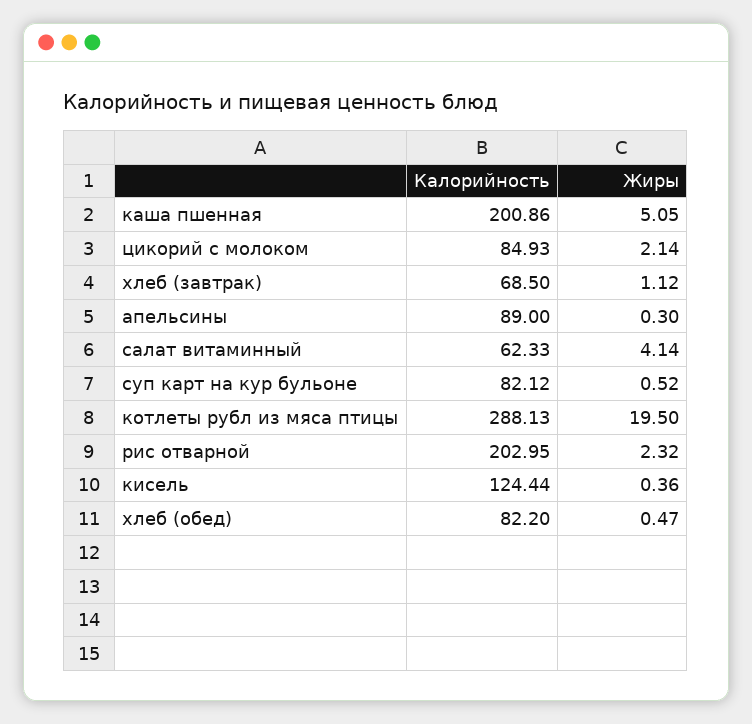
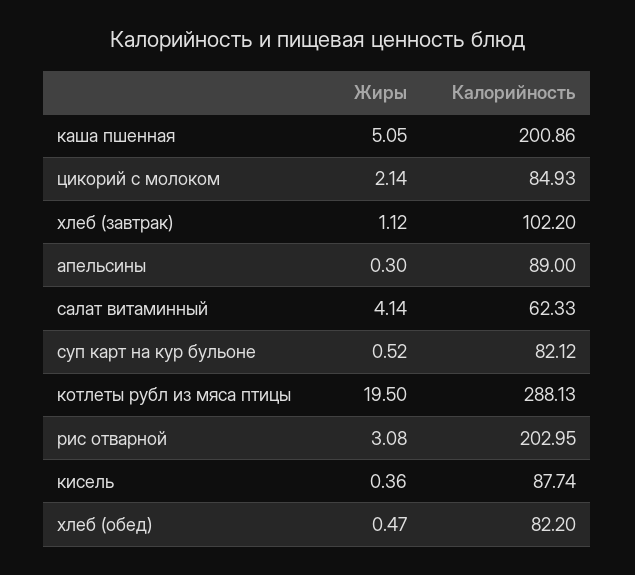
  {
    "Калорийность": {
      "каша пшенная": 200.86,
      "цикорий с молоком": 84.93,
-     "хлеб (завтрак)": 68.5,
+     "хлеб (завтрак)": 102.2,
      "апельсины": 89,
      "салат витаминный": 62.33,
      "суп карт на кур бульоне": 82.12,
      "котлеты рубл из мяса птицы": 288.13,
      "рис отварной": 202.95,
-     "кисель": 124.44,
+     "кисель": 87.74,
      "хлеб (обед)": 82.2
    },
    "Жиры": {
      "каша пшенная": 5.05,
      "цикорий с молоком": 2.14,
      "хлеб (завтрак)": 1.12,
      "апельсины": 0.3,
      "салат витаминный": 4.14,
      "суп карт на кур бульоне": 0.52,
      "котлеты рубл из мяса птицы": 19.5,
-     "рис отварной": 2.32,
+     "рис отварной": 3.08,
      "кисель": 0.36,
      "хлеб (обед)": 0.47
    }
  }

